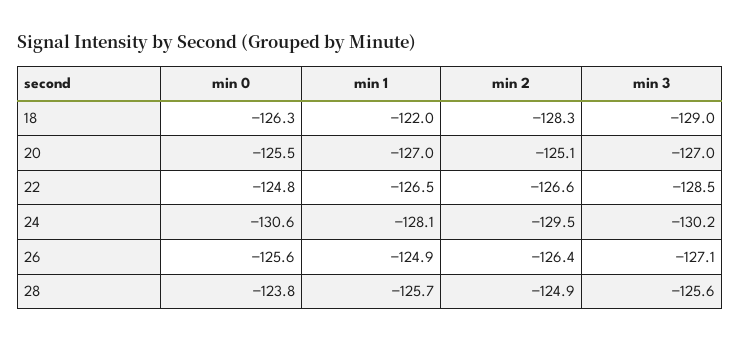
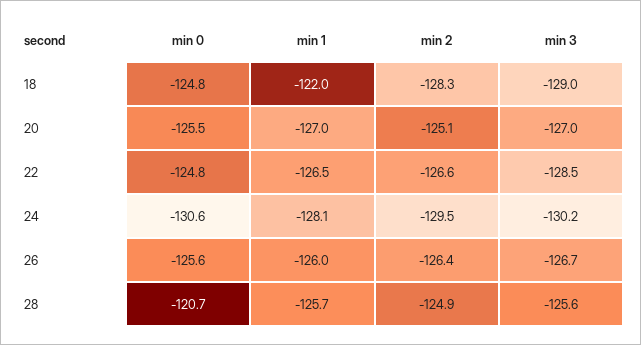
  {
    "min 0": {
-     "18": -126.3,
+     "18": -124.8,
      "20": -125.5,
      "22": -124.8,
      "24": -130.6,
      "26": -125.6,
-     "28": -123.8
+     "28": -120.7
    },
    "min 1": {
      "18": -122,
      "20": -127,
      "22": -126.5,
      "24": -128.1,
-     "26": -124.9,
+     "26": -126,
      "28": -125.7
    },
    "min 2": {
      "18": -128.3,
      "20": -125.1,
      "22": -126.6,
      "24": -129.5,
      "26": -126.4,
      "28": -124.9
    },
    "min 3": {
      "18": -129,
      "20": -127,
      "22": -128.5,
      "24": -130.2,
-     "26": -127.1,
+     "26": -126.7,
      "28": -125.6
    }
  }

